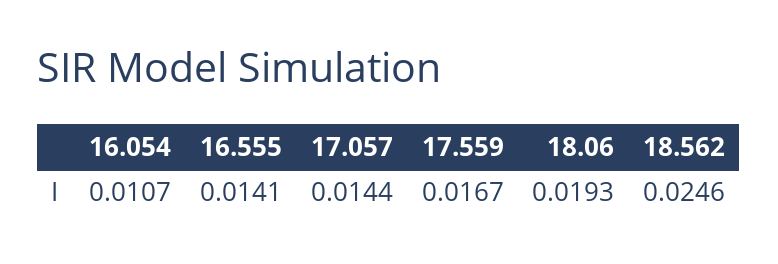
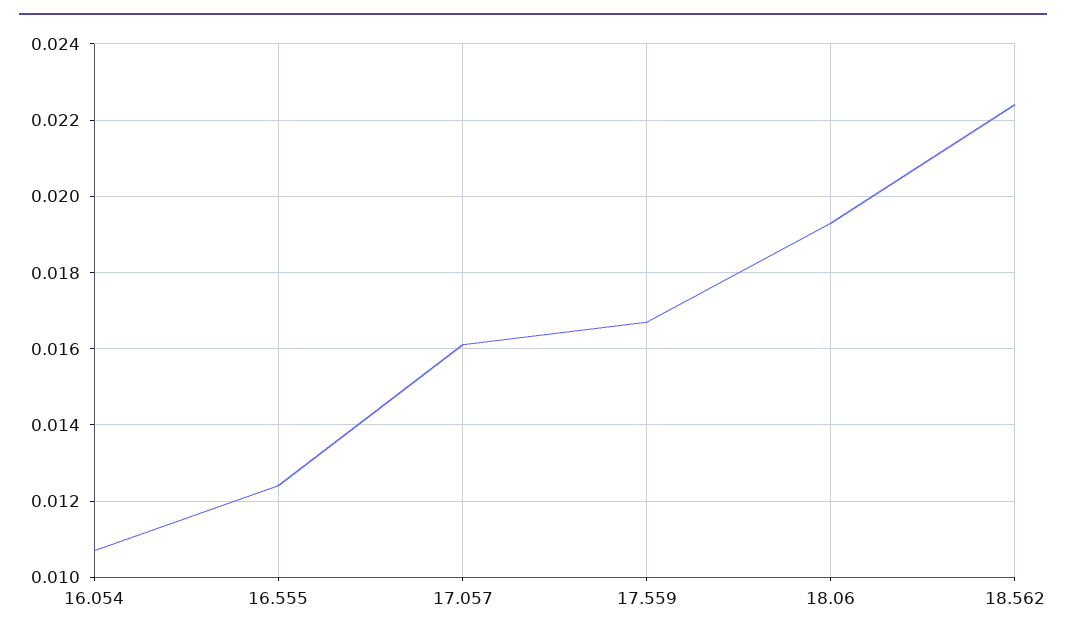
  {
    "16.054": 0.0107,
-   "16.555": 0.0141,
+   "16.555": 0.0125,
-   "17.057": 0.0144,
+   "17.057": 0.016,
    "17.559": 0.0167,
    "18.06": 0.0193,
-   "18.562": 0.0246
+   "18.562": 0.0225
  }

